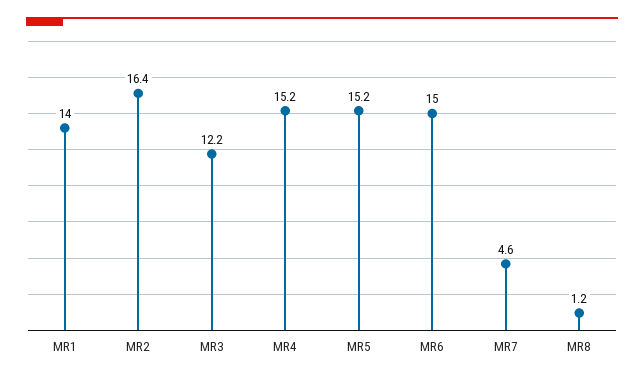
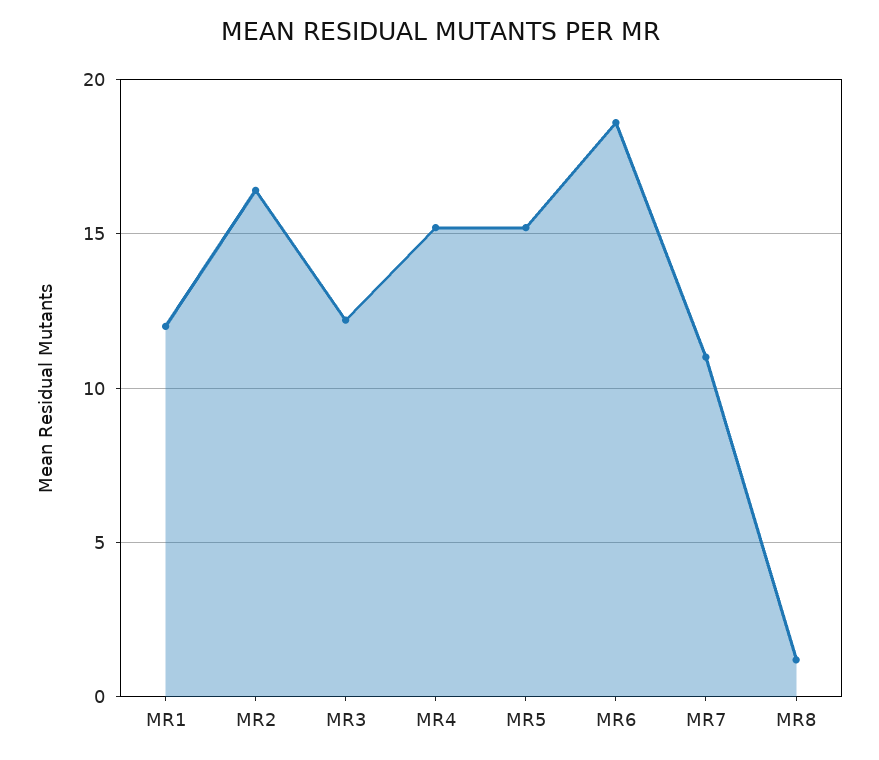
  {
-   "MR1": 14,
+   "MR1": 12,
    "MR2": 16.4,
    "MR3": 12.2,
    "MR4": 15.2,
    "MR5": 15.2,
-   "MR6": 15,
+   "MR6": 18.5,
-   "MR7": 4.6,
+   "MR7": 11,
    "MR8": 1.2
  }

